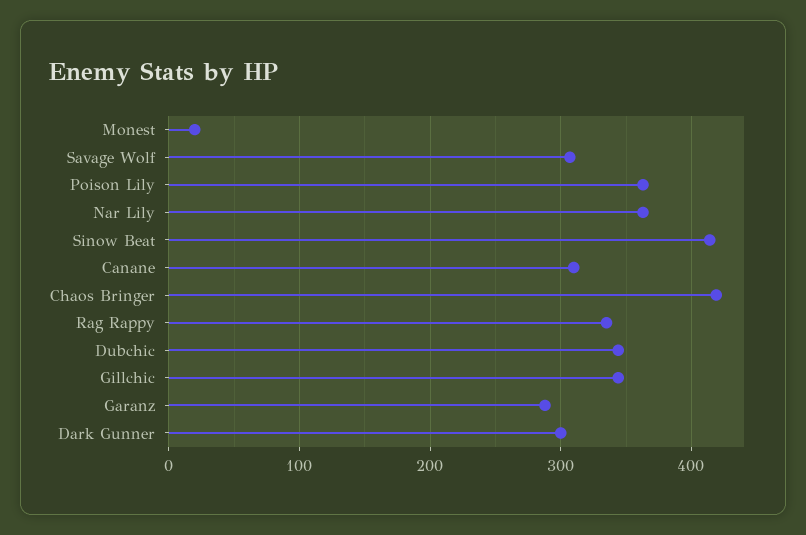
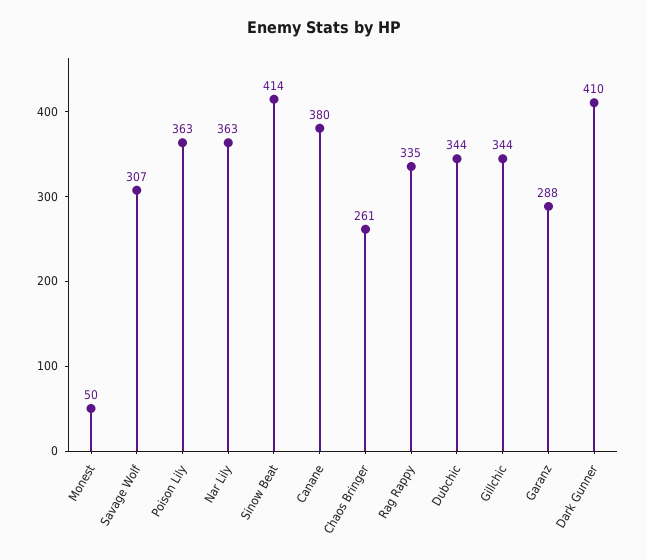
  {
-   "Monest": 20,
+   "Monest": 50,
    "Savage Wolf": 307,
    "Poison Lily": 363,
    "Nar Lily": 363,
    "Sinow Beat": 414,
-   "Canane": 310,
+   "Canane": 380,
-   "Chaos Bringer": 420,
+   "Chaos Bringer": 261,
    "Rag Rappy": 335,
    "Dubchic": 344,
    "Gillchic": 344,
    "Garanz": 288,
-   "Dark Gunner": 300
+   "Dark Gunner": 410
  }

